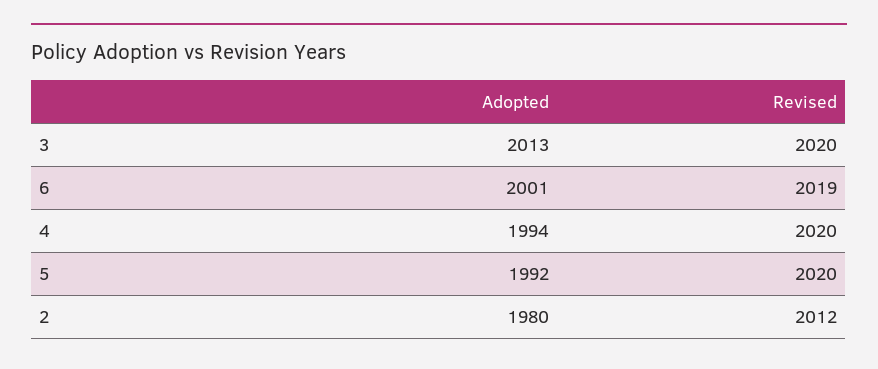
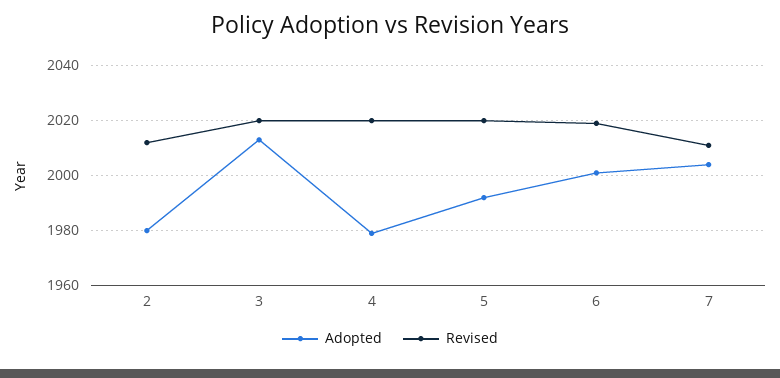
  {
    "Adopted": {
      "3": 2013,
      "6": 2001,
-     "4": 1994,
+     "4": 1980,
      "5": 1992,
-     "2": 1980
+     "2": 1980,
+     "7": 2005
    },
    "Revised": {
      "3": 2020,
      "6": 2019,
      "4": 2020,
      "5": 2020,
-     "2": 2012
+     "2": 2012,
+     "7": 2010
    }
  }

